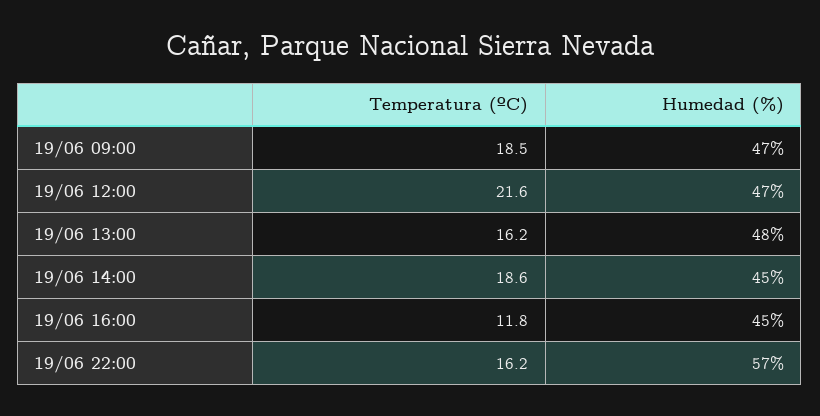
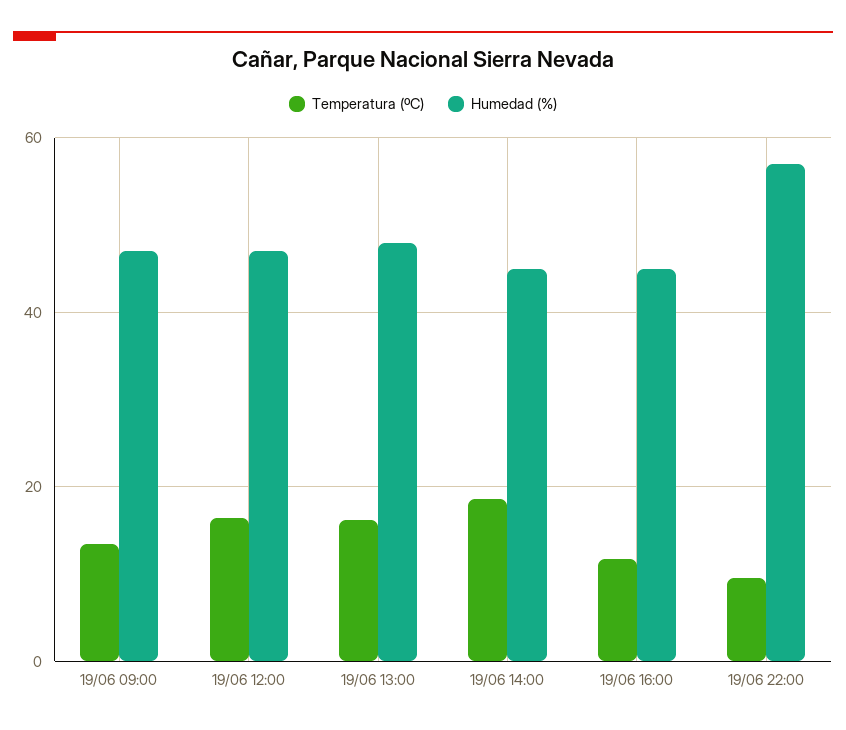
  {
    "Temperatura (ºC)": {
-     "19/06 09:00": 18.5,
+     "19/06 09:00": 14,
-     "19/06 12:00": 21.6,
+     "19/06 12:00": 16,
      "19/06 13:00": 16.2,
      "19/06 14:00": 18.6,
      "19/06 16:00": 11.8,
-     "19/06 22:00": 16.2
+     "19/06 22:00": 10
    },
    "Humedad (%)": {
      "19/06 09:00": 47,
      "19/06 12:00": 47,
      "19/06 13:00": 48,
      "19/06 14:00": 45,
      "19/06 16:00": 45,
      "19/06 22:00": 57
    }
  }

